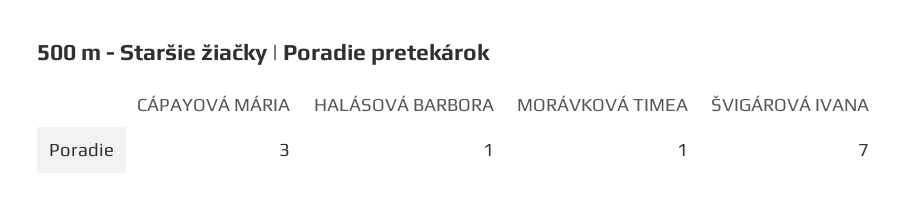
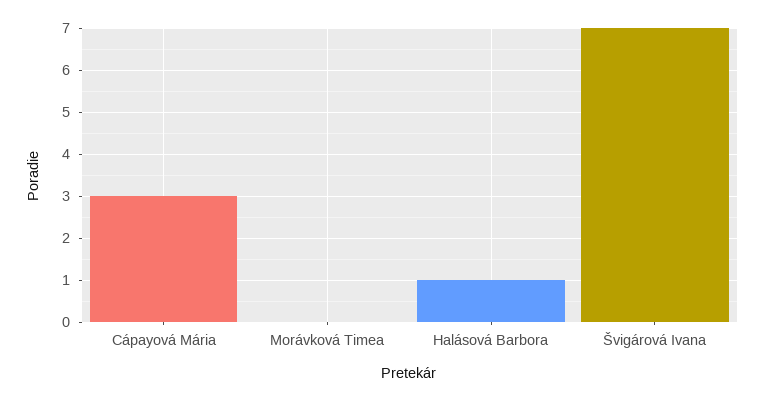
  {
    "CÁPAYOVÁ MÁRIA": 3,
    "HALÁSOVÁ BARBORA": 1,
-   "MORÁVKOVÁ TIMEA": 1,
+   "MORÁVKOVÁ TIMEA": 0,
    "ŠVIGÁROVÁ IVANA": 7
  }

